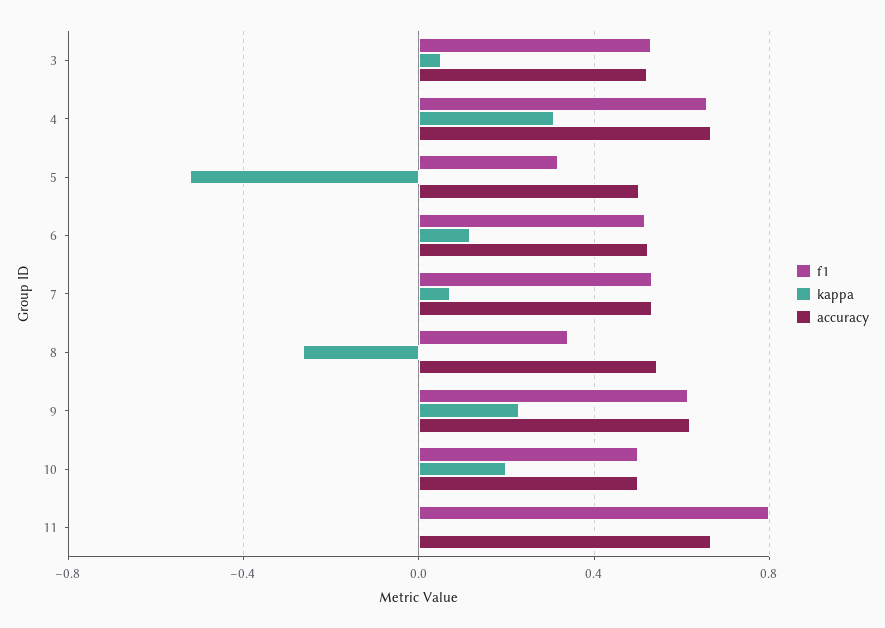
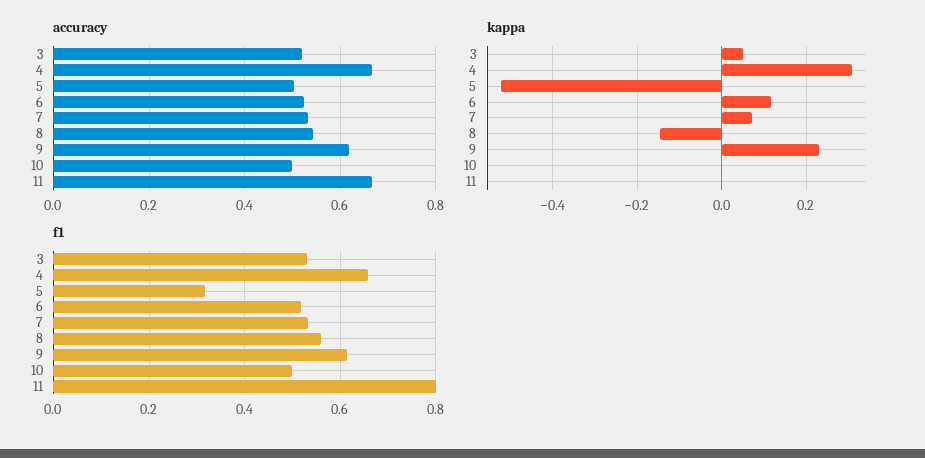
  {
    "f1": {
      "3": 0.52,
      "4": 0.66,
      "5": 0.32,
      "6": 0.52,
      "7": 0.54,
-     "8": 0.35,
+     "8": 0.56,
      "9": 0.62,
      "10": 0.5,
      "11": 0.8
    },
    "kappa": {
      "3": 0.06,
      "4": 0.3,
      "5": -0.52,
      "6": 0.12,
      "7": 0.08,
-     "8": -0.25,
+     "8": -0.14,
      "9": 0.22,
-     "10": 0.2,
+     "10": 0,
      "11": 0
    },
    "accuracy": {
      "3": 0.52,
      "4": 0.66,
      "5": 0.5,
      "6": 0.52,
      "7": 0.54,
      "8": 0.54,
      "9": 0.62,
      "10": 0.5,
      "11": 0.66
    }
  }

